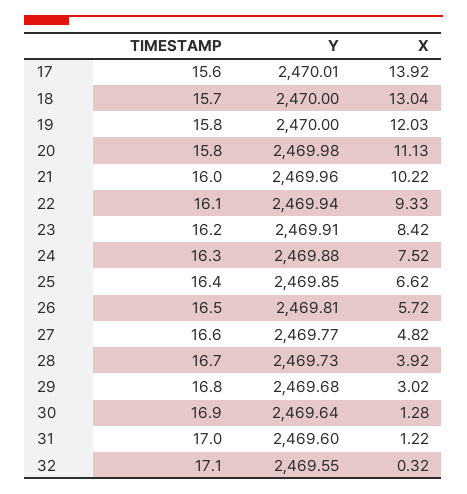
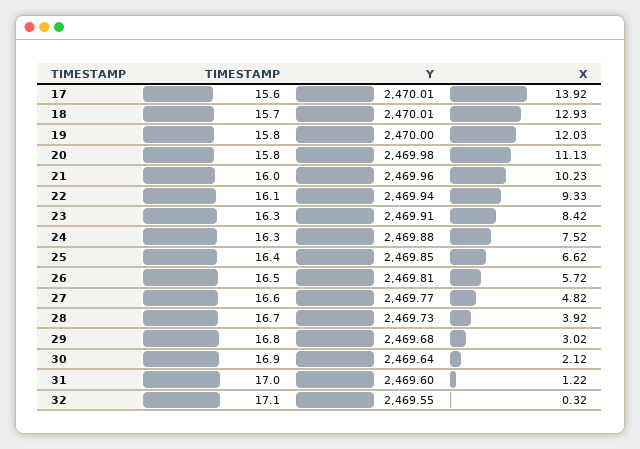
  {
    "TIMESTAMP": {
      "17": 15.6,
      "18": 15.7,
      "19": 15.8,
      "20": 15.8,
      "21": 16,
      "22": 16.1,
-     "23": 16.2,
+     "23": 16.3,
      "24": 16.3,
      "25": 16.4,
      "26": 16.5,
      "27": 16.6,
      "28": 16.7,
      "29": 16.8,
      "30": 16.9,
      "31": 17,
      "32": 17.1
    },
    "Y": {
      "17": 2470.01,
-     "18": 2470,
+     "18": 2470.01,
      "19": 2470,
      "20": 2469.98,
      "21": 2469.96,
      "22": 2469.94,
      "23": 2469.91,
      "24": 2469.88,
      "25": 2469.85,
      "26": 2469.81,
      "27": 2469.77,
      "28": 2469.73,
      "29": 2469.68,
      "30": 2469.64,
      "31": 2469.6,
      "32": 2469.55
    },
    "X": {
      "17": 13.92,
-     "18": 13.04,
+     "18": 12.93,
      "19": 12.03,
      "20": 11.13,
-     "21": 10.22,
+     "21": 10.23,
      "22": 9.33,
      "23": 8.42,
      "24": 7.52,
      "25": 6.62,
      "26": 5.72,
      "27": 4.82,
      "28": 3.92,
      "29": 3.02,
-     "30": 1.28,
+     "30": 2.12,
      "31": 1.22,
      "32": 0.32
    }
  }

